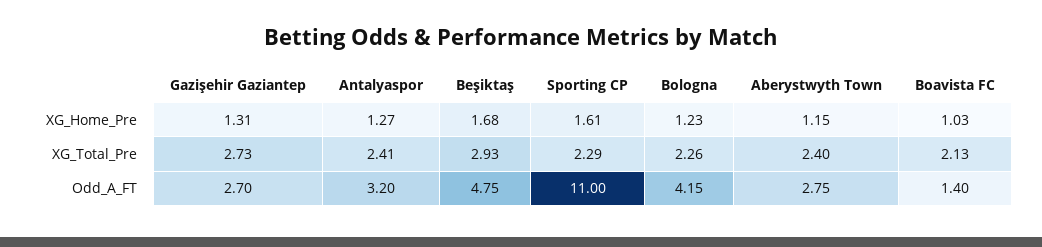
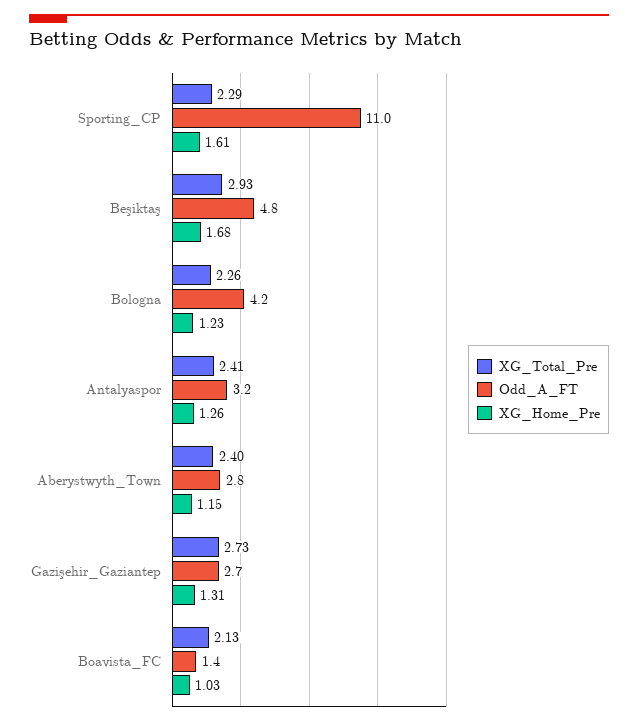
  {
    "XG_Home_Pre": {
      "Gazişehir Gaziantep": 1.31,
-     "Antalyaspor": 1.27,
+     "Antalyaspor": 1.26,
      "Beşiktaş": 1.68,
      "Sporting CP": 1.61,
      "Bologna": 1.23,
      "Aberystwyth Town": 1.15,
      "Boavista FC": 1.03
    },
    "XG_Total_Pre": {
      "Gazişehir Gaziantep": 2.73,
      "Antalyaspor": 2.41,
      "Beşiktaş": 2.93,
      "Sporting CP": 2.29,
      "Bologna": 2.26,
      "Aberystwyth Town": 2.4,
      "Boavista FC": 2.13
    },
    "Odd_A_FT": {
      "Gazişehir Gaziantep": 2.7,
      "Antalyaspor": 3.2,
      "Beşiktaş": 4.75,
      "Sporting CP": 11,
      "Bologna": 4.15,
      "Aberystwyth Town": 2.75,
      "Boavista FC": 1.4
    }
  }

